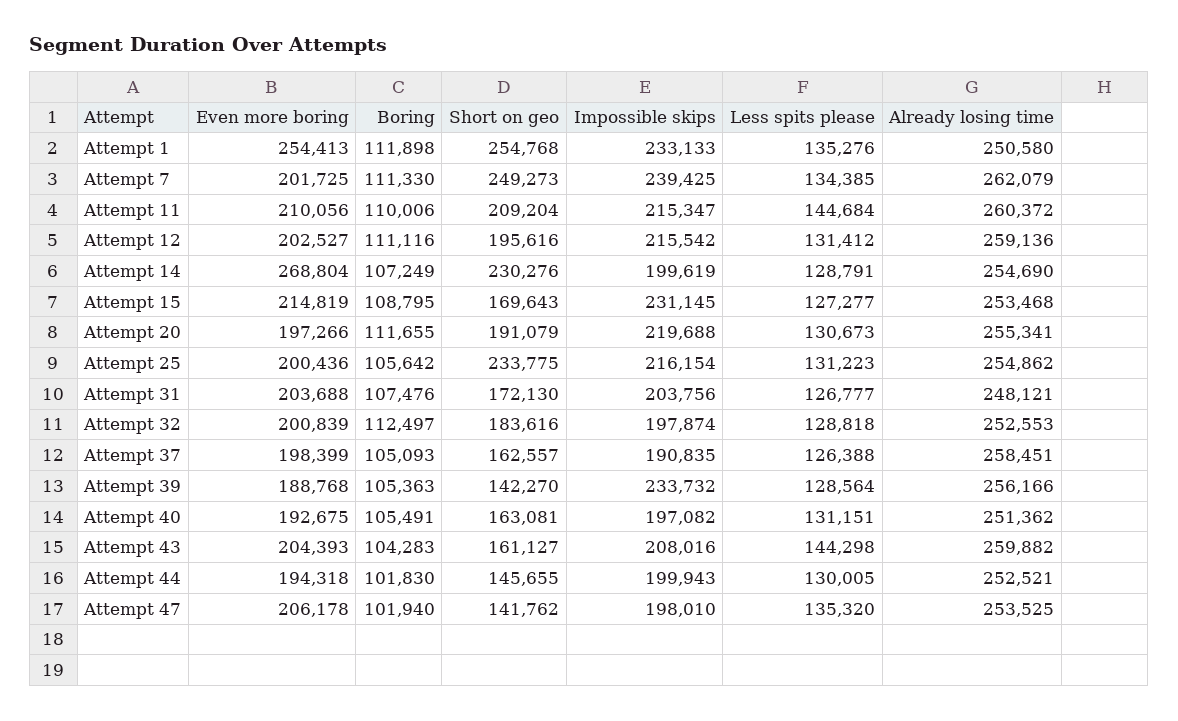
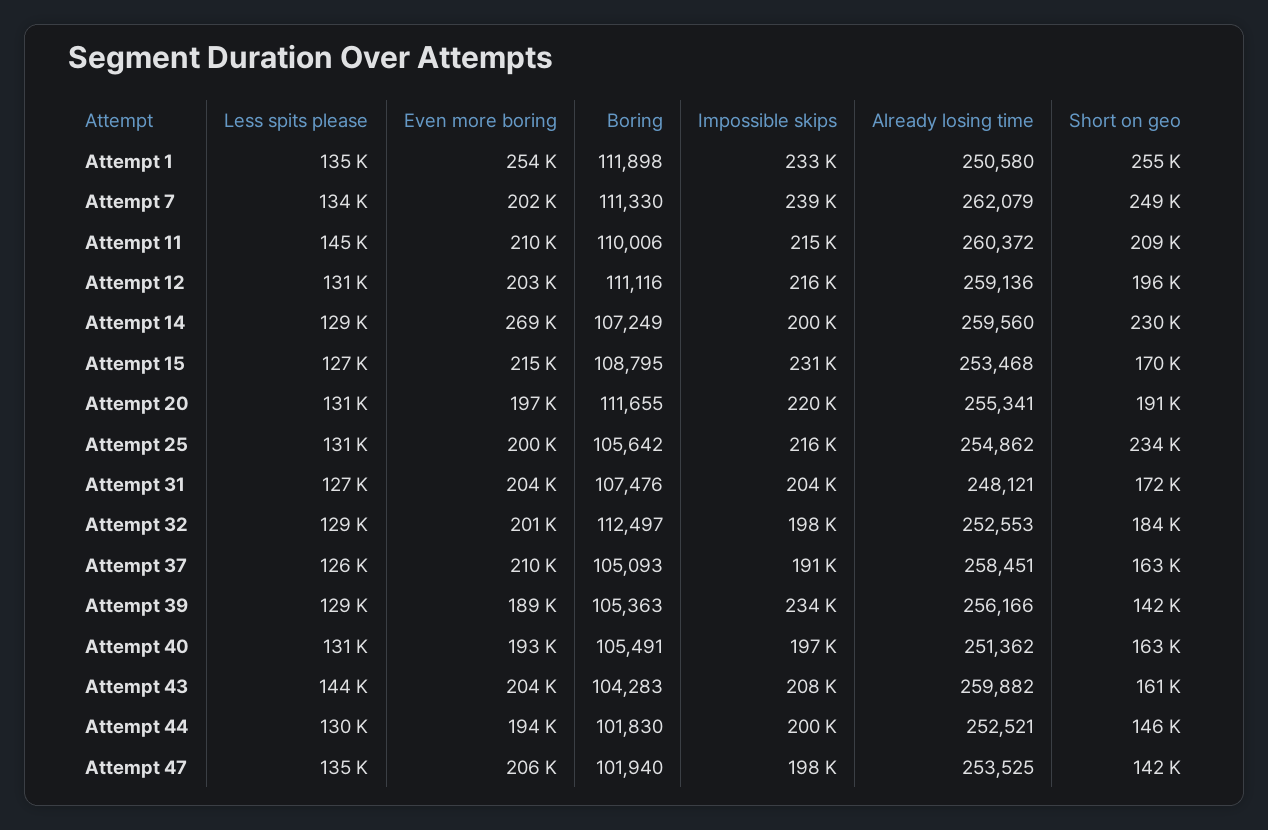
  {
    "Even more boring": {
      "Attempt 1": 254413,
      "Attempt 7": 201725,
      "Attempt 11": 210056,
      "Attempt 12": 202527,
      "Attempt 14": 268804,
      "Attempt 15": 214819,
      "Attempt 20": 197266,
      "Attempt 25": 200436,
      "Attempt 31": 203688,
      "Attempt 32": 200839,
-     "Attempt 37": 198399,
+     "Attempt 37": 210000,
      "Attempt 39": 188768,
      "Attempt 40": 192675,
      "Attempt 43": 204393,
      "Attempt 44": 194318,
      "Attempt 47": 206178
    },
    "Boring": {
      "Attempt 1": 111898,
      "Attempt 7": 111330,
      "Attempt 11": 110006,
      "Attempt 12": 111116,
      "Attempt 14": 107249,
      "Attempt 15": 108795,
      "Attempt 20": 111655,
      "Attempt 25": 105642,
      "Attempt 31": 107476,
      "Attempt 32": 112497,
      "Attempt 37": 105093,
      "Attempt 39": 105363,
      "Attempt 40": 105491,
      "Attempt 43": 104283,
      "Attempt 44": 101830,
      "Attempt 47": 101940
    },
    "Short on geo": {
      "Attempt 1": 254768,
      "Attempt 7": 249273,
      "Attempt 11": 209204,
      "Attempt 12": 195616,
      "Attempt 14": 230276,
      "Attempt 15": 169643,
      "Attempt 20": 191079,
      "Attempt 25": 233775,
      "Attempt 31": 172130,
      "Attempt 32": 183616,
      "Attempt 37": 162557,
      "Attempt 39": 142270,
      "Attempt 40": 163081,
      "Attempt 43": 161127,
      "Attempt 44": 145655,
      "Attempt 47": 141762
    },
    "Impossible skips": {
      "Attempt 1": 233133,
      "Attempt 7": 239425,
      "Attempt 11": 215347,
      "Attempt 12": 215542,
      "Attempt 14": 199619,
      "Attempt 15": 231145,
      "Attempt 20": 219688,
      "Attempt 25": 216154,
      "Attempt 31": 203756,
      "Attempt 32": 197874,
      "Attempt 37": 190835,
      "Attempt 39": 233732,
      "Attempt 40": 197082,
      "Attempt 43": 208016,
      "Attempt 44": 199943,
      "Attempt 47": 198010
    },
    "Less spits please": {
      "Attempt 1": 135276,
      "Attempt 7": 134385,
      "Attempt 11": 144684,
      "Attempt 12": 131412,
      "Attempt 14": 128791,
      "Attempt 15": 127277,
      "Attempt 20": 130673,
      "Attempt 25": 131223,
      "Attempt 31": 126777,
      "Attempt 32": 128818,
      "Attempt 37": 126388,
      "Attempt 39": 128564,
      "Attempt 40": 131151,
      "Attempt 43": 144298,
      "Attempt 44": 130005,
      "Attempt 47": 135320
    },
    "Already losing time": {
      "Attempt 1": 250580,
      "Attempt 7": 262079,
      "Attempt 11": 260372,
      "Attempt 12": 259136,
-     "Attempt 14": 254690,
+     "Attempt 14": 259560,
      "Attempt 15": 253468,
      "Attempt 20": 255341,
      "Attempt 25": 254862,
      "Attempt 31": 248121,
      "Attempt 32": 252553,
      "Attempt 37": 258451,
      "Attempt 39": 256166,
      "Attempt 40": 251362,
      "Attempt 43": 259882,
      "Attempt 44": 252521,
      "Attempt 47": 253525
    }
  }

